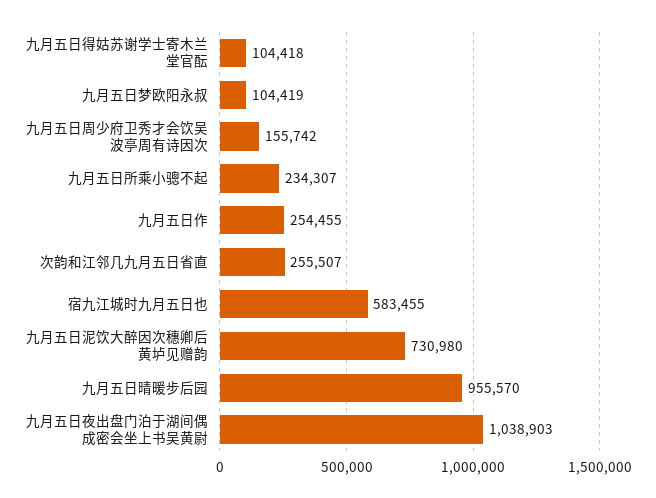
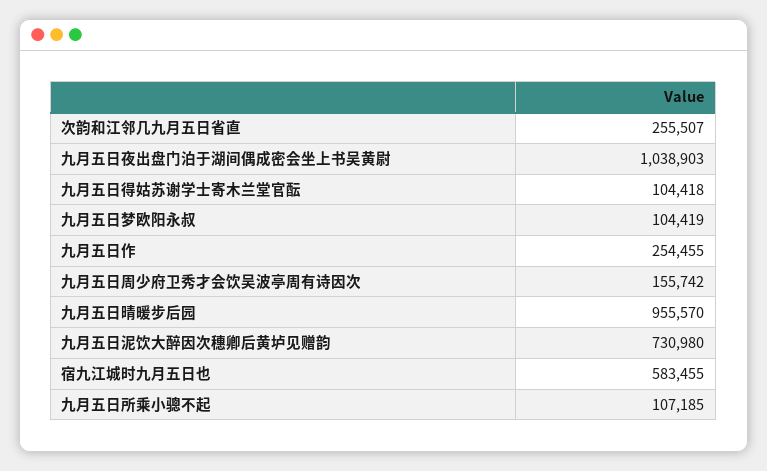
  {
    "九月五日得姑苏谢学士寄木兰堂官酝": 104418,
    "九月五日梦欧阳永叔": 104419,
    "九月五日周少府卫秀才会饮吴波亭周有诗因次": 155742,
-   "九月五日所乘小骢不起": 234307,
+   "九月五日所乘小骢不起": 107185,
    "九月五日作": 254455,
    "次韵和江邻几九月五日省直": 255507,
    "宿九江城时九月五日也": 583455,
    "九月五日泥饮大醉因次穗卿后黄垆见赠韵": 730980,
    "九月五日晴暖步后园": 955570,
    "九月五日夜出盘门泊于湖间偶成密会坐上书吴黄尉": 1038903
  }

